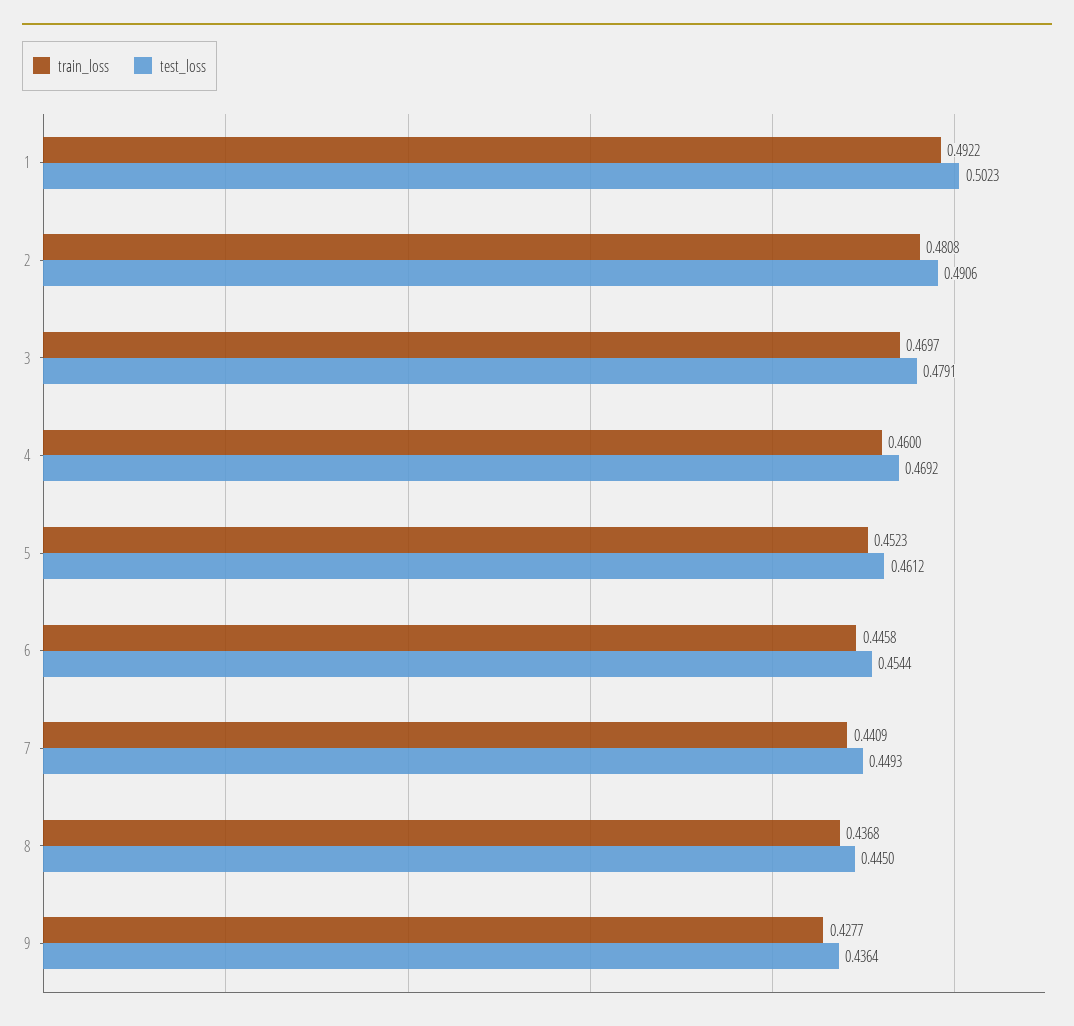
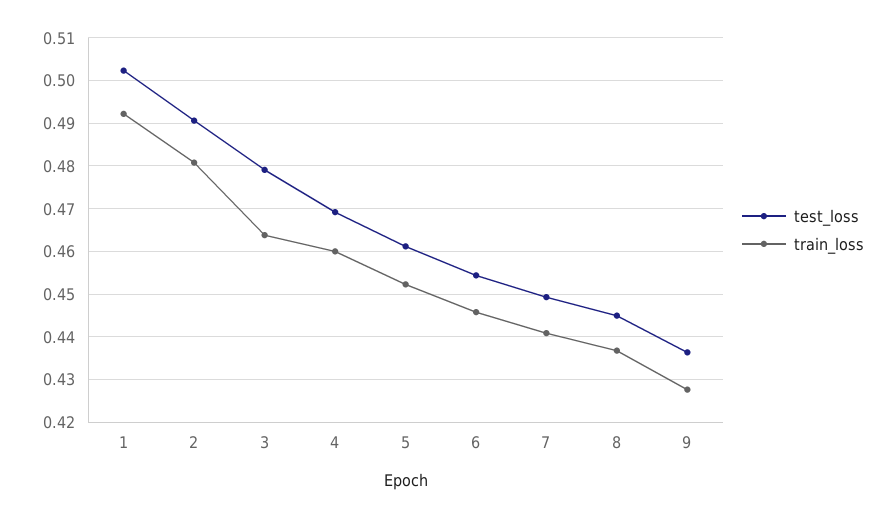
  {
    "train_loss": {
      "1": 0.4922,
      "2": 0.4808,
-     "3": 0.4697,
+     "3": 0.464,
      "4": 0.46,
      "5": 0.4523,
      "6": 0.4458,
      "7": 0.4409,
      "8": 0.4368,
      "9": 0.4277
    },
    "test_loss": {
      "1": 0.5023,
      "2": 0.4906,
      "3": 0.4791,
      "4": 0.4692,
      "5": 0.4612,
      "6": 0.4544,
      "7": 0.4493,
      "8": 0.445,
      "9": 0.4364
    }
  }

